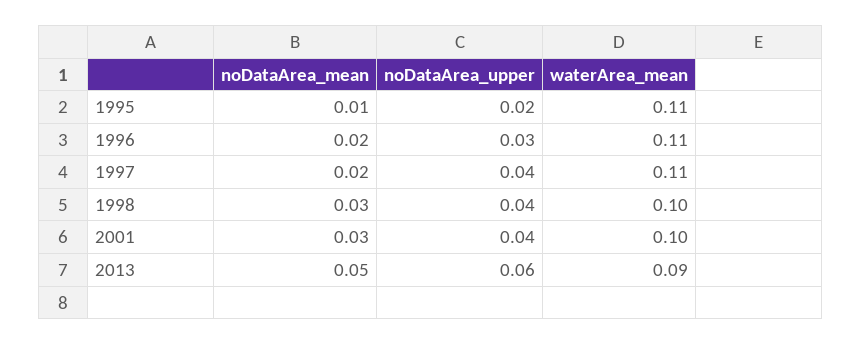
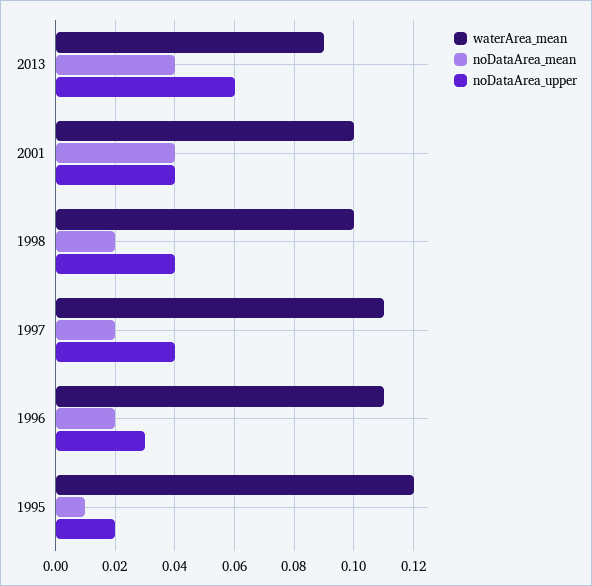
  {
    "noDataArea_mean": {
      "1995": 0.01,
      "1996": 0.02,
      "1997": 0.02,
-     "1998": 0.03,
+     "1998": 0.02,
-     "2001": 0.03,
+     "2001": 0.04,
-     "2013": 0.05
+     "2013": 0.04
    },
    "noDataArea_upper": {
      "1995": 0.02,
      "1996": 0.03,
      "1997": 0.04,
      "1998": 0.04,
      "2001": 0.04,
      "2013": 0.06
    },
    "waterArea_mean": {
-     "1995": 0.11,
+     "1995": 0.12,
      "1996": 0.11,
      "1997": 0.11,
      "1998": 0.1,
      "2001": 0.1,
      "2013": 0.09
    }
  }

